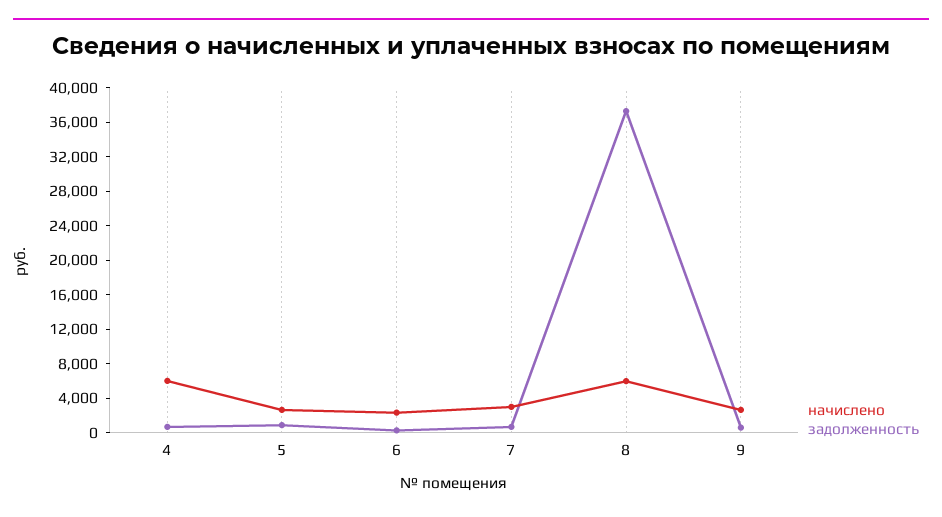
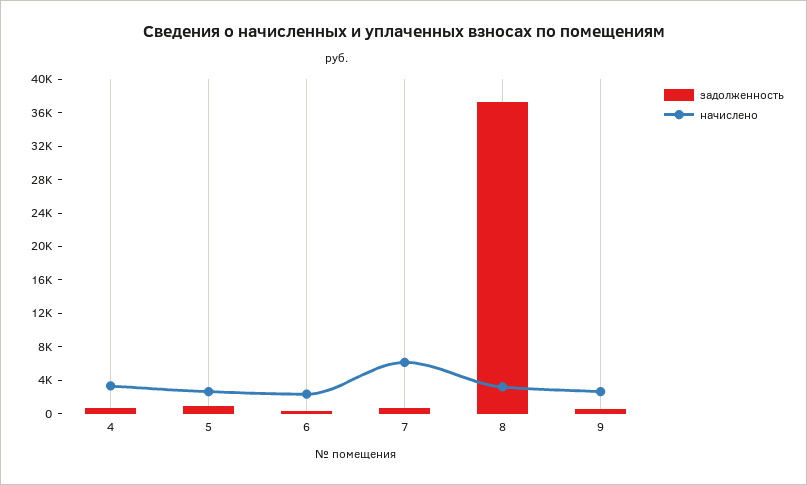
  {
    "начислено": {
-     "4": 6000,
+     "4": 3000,
      "5": 3000,
      "6": 2000,
-     "7": 3000,
+     "7": 6000,
-     "8": 6000,
+     "8": 3000,
      "9": 3000
    },
    "задолженность": {
      "4": 1000,
      "5": 1000,
      "6": 0,
      "7": 1000,
      "8": 37000,
      "9": 1000
    }
  }

